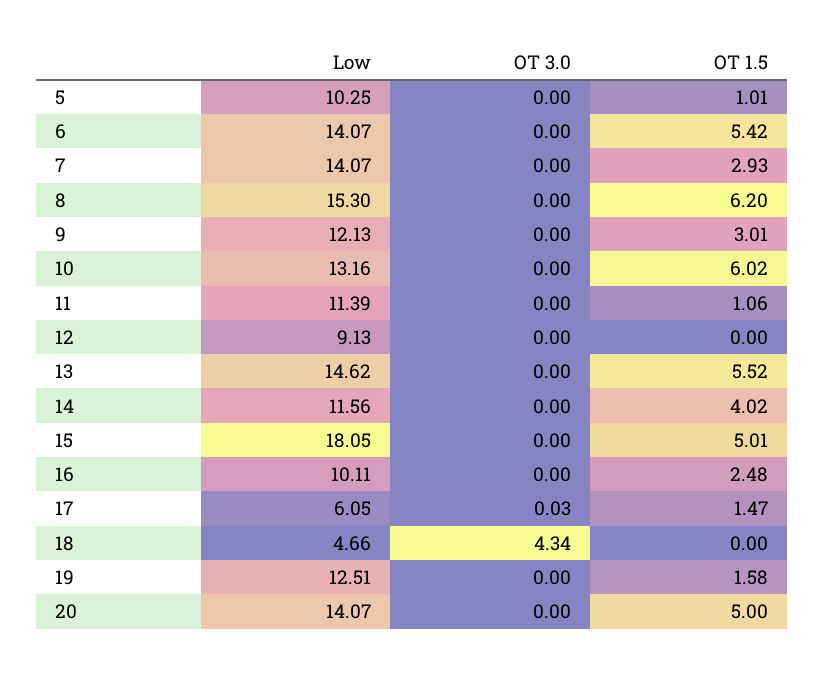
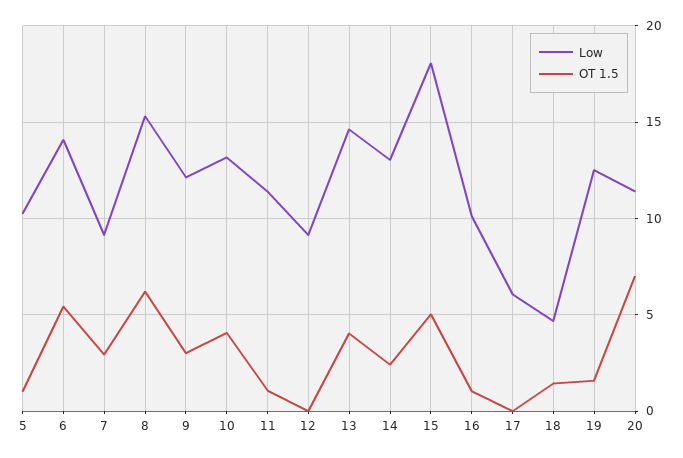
  {
    "Low": {
      "5": 10.25,
      "6": 14.07,
-     "7": 14.07,
+     "7": 9,
      "8": 15.3,
      "9": 12.13,
      "10": 13.16,
      "11": 11.39,
      "12": 9.13,
      "13": 14.62,
-     "14": 11.56,
+     "14": 13,
      "15": 18.05,
      "16": 10.11,
      "17": 6.05,
      "18": 4.66,
      "19": 12.51,
-     "20": 14.07
+     "20": 11.5
    },
-   "OT 3.0": {
-     "5": 0,
-     "6": 0,
-     "7": 0,
-     "8": 0,
-     "9": 0,
-     "10": 0,
-     "11": 0,
-     "12": 0,
-     "13": 0,
-     "14": 0,
-     "15": 0,
-     "16": 0,
-     "17": 0.03,
-     "18": 4.34,
-     "19": 0,
-     "20": 0
-   },
    "OT 1.5": {
      "5": 1.01,
      "6": 5.42,
      "7": 2.93,
      "8": 6.2,
      "9": 3.01,
-     "10": 6.02,
+     "10": 4,
      "11": 1.06,
      "12": 0,
-     "13": 5.52,
+     "13": 4,
-     "14": 4.02,
+     "14": 2.5,
      "15": 5.01,
-     "16": 2.48,
+     "16": 1,
-     "17": 1.47,
+     "17": 0,
-     "18": 0,
+     "18": 1.5,
      "19": 1.58,
-     "20": 5
+     "20": 7
    }
  }

